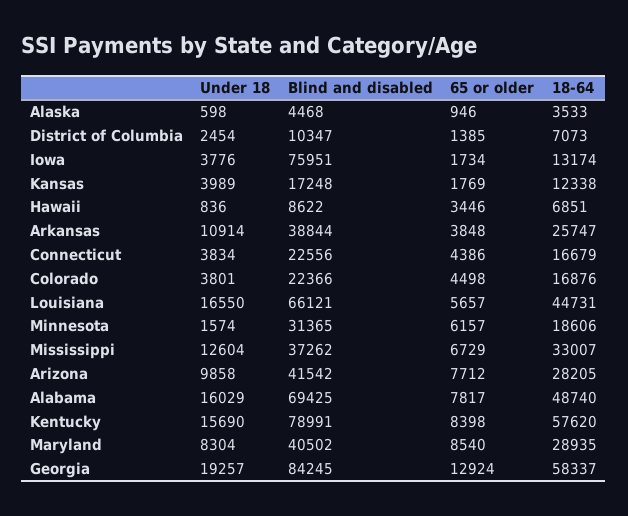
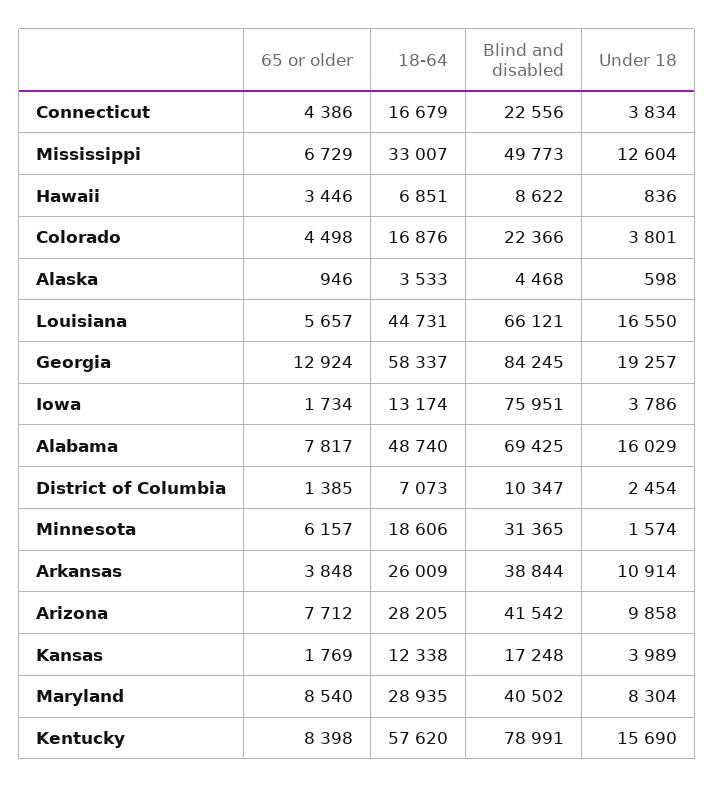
  {
    "Under 18": {
      "Alaska": 598,
      "District of Columbia": 2454,
-     "Iowa": 3776,
+     "Iowa": 3786,
      "Kansas": 3989,
      "Hawaii": 836,
      "Arkansas": 10914,
      "Connecticut": 3834,
      "Colorado": 3801,
      "Louisiana": 16550,
      "Minnesota": 1574,
      "Mississippi": 12604,
      "Arizona": 9858,
      "Alabama": 16029,
      "Kentucky": 15690,
      "Maryland": 8304,
      "Georgia": 19257
    },
    "Blind and disabled": {
      "Alaska": 4468,
      "District of Columbia": 10347,
      "Iowa": 75951,
      "Kansas": 17248,
      "Hawaii": 8622,
      "Arkansas": 38844,
      "Connecticut": 22556,
      "Colorado": 22366,
      "Louisiana": 66121,
      "Minnesota": 31365,
-     "Mississippi": 37262,
+     "Mississippi": 49773,
      "Arizona": 41542,
      "Alabama": 69425,
      "Kentucky": 78991,
      "Maryland": 40502,
      "Georgia": 84245
    },
    "65 or older": {
      "Alaska": 946,
      "District of Columbia": 1385,
      "Iowa": 1734,
      "Kansas": 1769,
      "Hawaii": 3446,
      "Arkansas": 3848,
      "Connecticut": 4386,
      "Colorado": 4498,
      "Louisiana": 5657,
      "Minnesota": 6157,
      "Mississippi": 6729,
      "Arizona": 7712,
      "Alabama": 7817,
      "Kentucky": 8398,
      "Maryland": 8540,
      "Georgia": 12924
    },
    "18-64": {
      "Alaska": 3533,
      "District of Columbia": 7073,
      "Iowa": 13174,
      "Kansas": 12338,
      "Hawaii": 6851,
-     "Arkansas": 25747,
+     "Arkansas": 26009,
      "Connecticut": 16679,
      "Colorado": 16876,
      "Louisiana": 44731,
      "Minnesota": 18606,
      "Mississippi": 33007,
      "Arizona": 28205,
      "Alabama": 48740,
      "Kentucky": 57620,
      "Maryland": 28935,
      "Georgia": 58337
    }
  }

